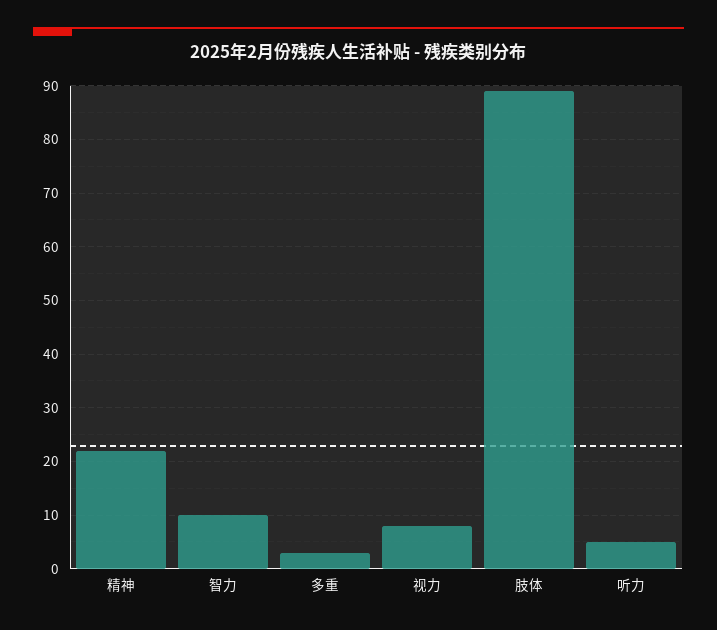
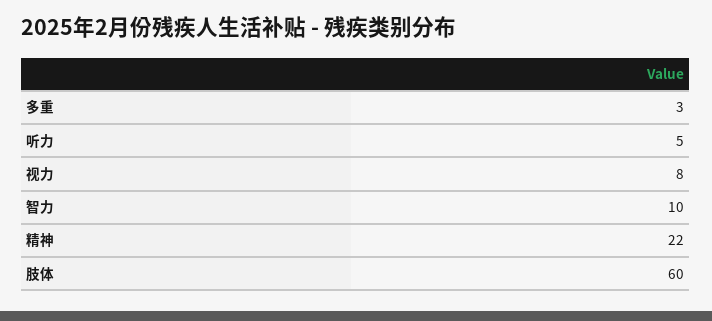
  {
    "精神": 22,
    "智力": 10,
    "多重": 3,
    "视力": 8,
-   "肢体": 90,
+   "肢体": 60,
    "听力": 5
  }

